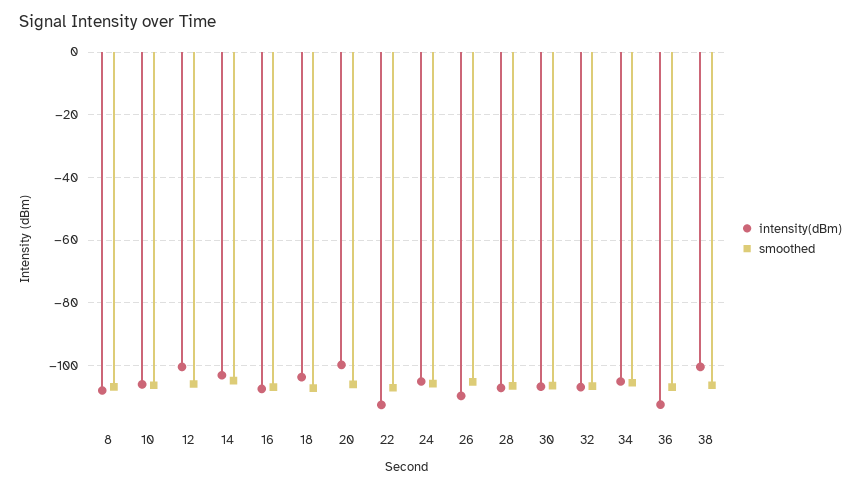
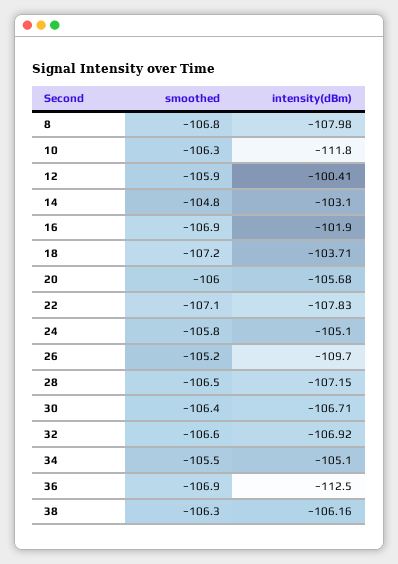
  {
    "intensity(dBm)": {
      "8": -107.98,
-     "10": -106,
+     "10": -111.8,
      "12": -100.41,
      "14": -103.1,
-     "16": -108,
+     "16": -101.9,
      "18": -103.71,
-     "20": -100,
+     "20": -105.68,
-     "22": -112,
+     "22": -107.83,
      "24": -105.1,
      "26": -109.7,
      "28": -107.15,
      "30": -106.71,
      "32": -106.92,
      "34": -105.1,
      "36": -112.5,
-     "38": -100
+     "38": -106.16
    },
    "smoothed": {
      "8": -106.8,
      "10": -106.3,
      "12": -105.9,
      "14": -104.8,
      "16": -106.9,
      "18": -107.2,
      "20": -106,
      "22": -107.1,
      "24": -105.8,
      "26": -105.2,
      "28": -106.5,
      "30": -106.4,
      "32": -106.6,
      "34": -105.5,
      "36": -106.9,
      "38": -106.3
    }
  }

